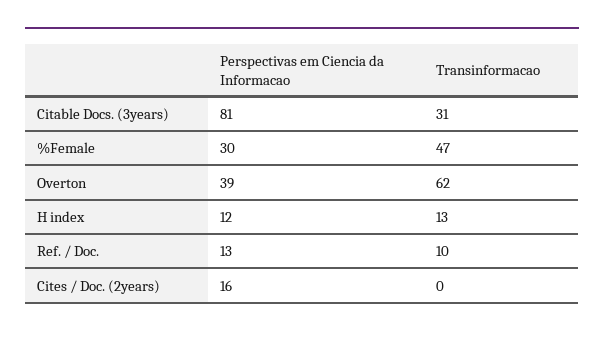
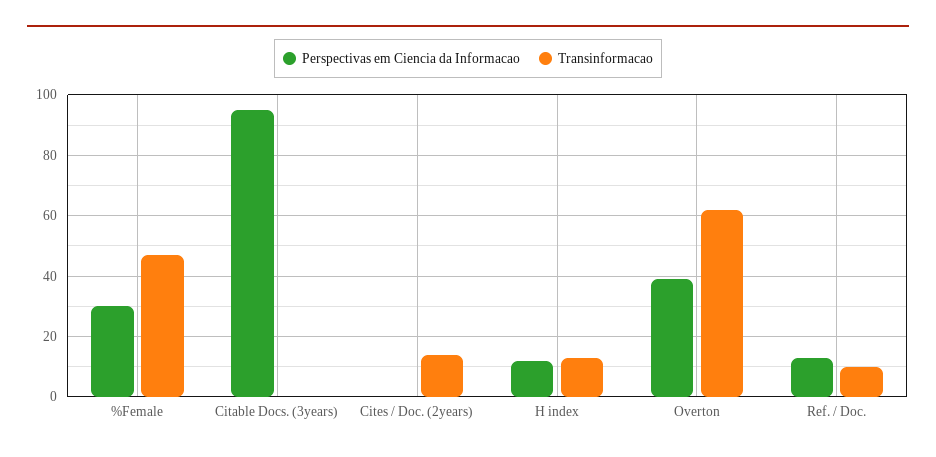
  {
    "Perspectivas em Ciencia da Informacao": {
-     "Citable Docs. (3years)": 81,
+     "Citable Docs. (3years)": 95,
      "%Female": 30,
      "Overton": 39,
      "H index": 12,
      "Ref. / Doc.": 13,
-     "Cites / Doc. (2years)": 16
+     "Cites / Doc. (2years)": 0
    },
    "Transinformacao": {
-     "Citable Docs. (3years)": 31,
+     "Citable Docs. (3years)": 0,
      "%Female": 47,
      "Overton": 62,
      "H index": 13,
      "Ref. / Doc.": 10,
-     "Cites / Doc. (2years)": 0
+     "Cites / Doc. (2years)": 15
    }
  }

